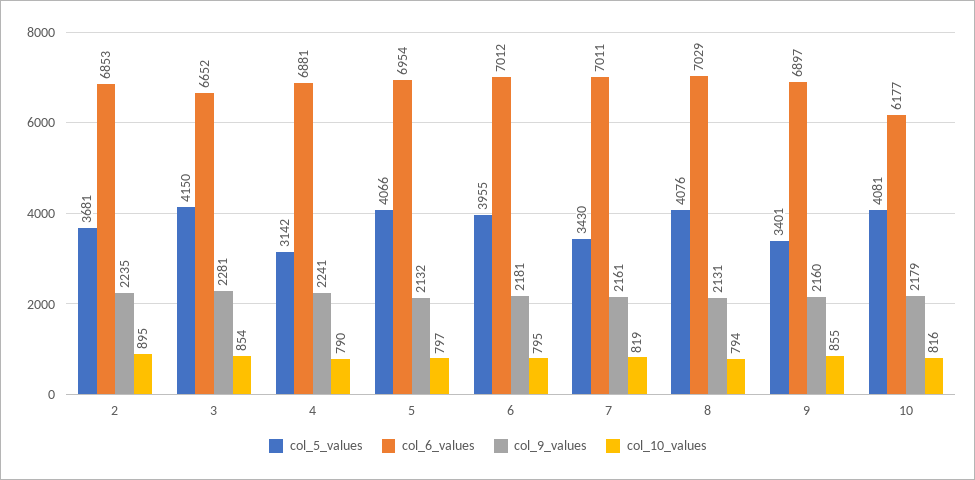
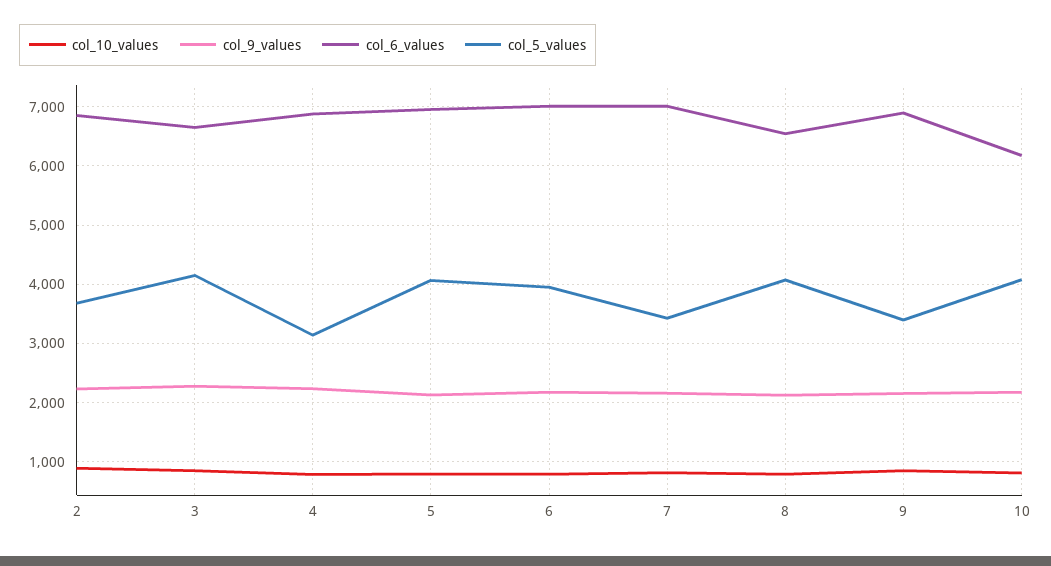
  {
    "col_5_values": {
      "2": 3681,
      "3": 4150,
      "4": 3142,
      "5": 4066,
      "6": 3955,
      "7": 3430,
      "8": 4076,
      "9": 3401,
      "10": 4081
    },
    "col_6_values": {
      "2": 6853,
      "3": 6652,
      "4": 6881,
      "5": 6954,
      "6": 7012,
      "7": 7011,
-     "8": 7029,
+     "8": 6600,
      "9": 6897,
      "10": 6177
    },
    "col_9_values": {
      "2": 2235,
      "3": 2281,
      "4": 2241,
      "5": 2132,
      "6": 2181,
      "7": 2161,
      "8": 2131,
      "9": 2160,
      "10": 2179
    },
    "col_10_values": {
      "2": 895,
      "3": 854,
      "4": 790,
      "5": 797,
      "6": 795,
      "7": 819,
      "8": 794,
      "9": 855,
      "10": 816
    }
  }

